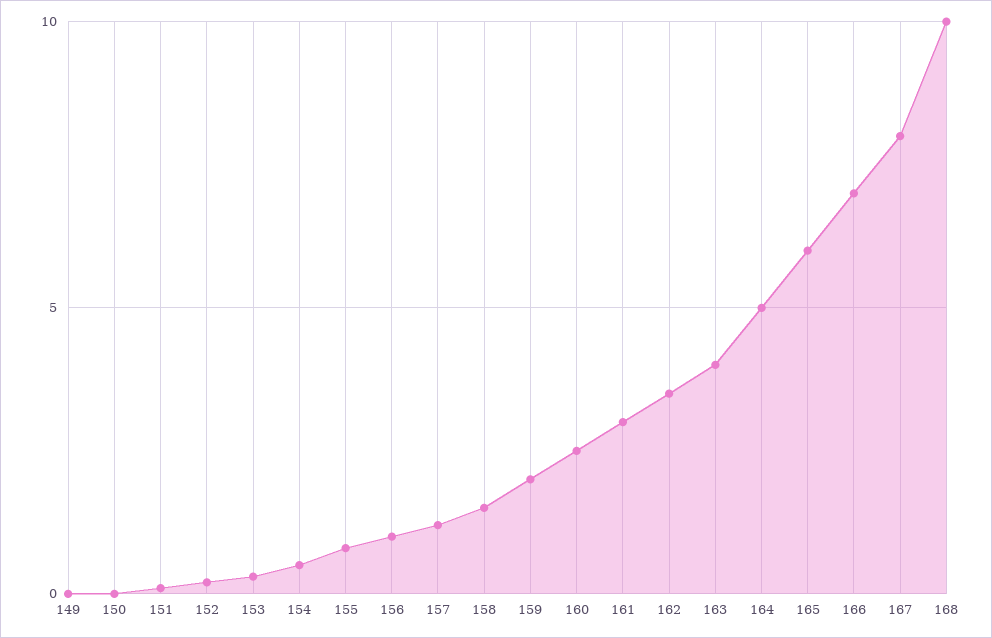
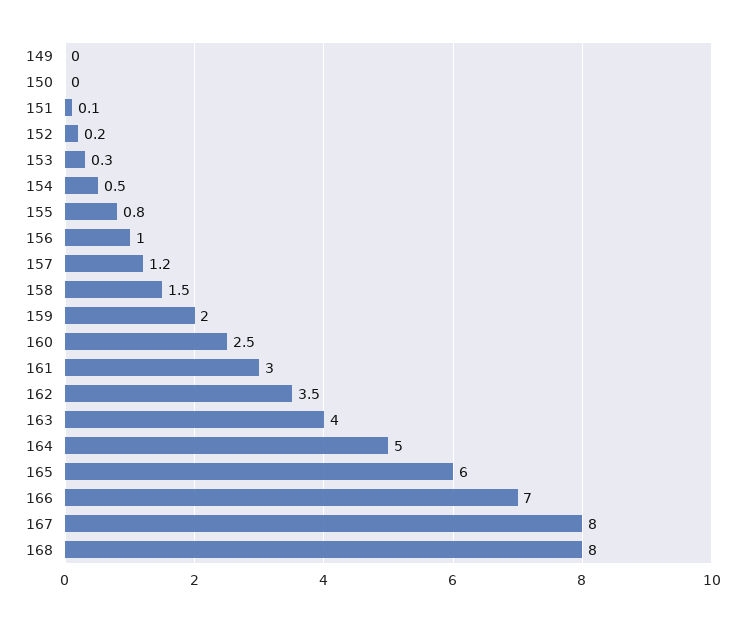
  {
    "149": 0,
    "150": 0,
    "151": 0.1,
    "152": 0.2,
    "153": 0.3,
    "154": 0.5,
    "155": 0.8,
    "156": 1,
    "157": 1.2,
    "158": 1.5,
    "159": 2,
    "160": 2.5,
    "161": 3,
    "162": 3.5,
    "163": 4,
    "164": 5,
    "165": 6,
    "166": 7,
    "167": 8,
-   "168": 10
+   "168": 8
  }

